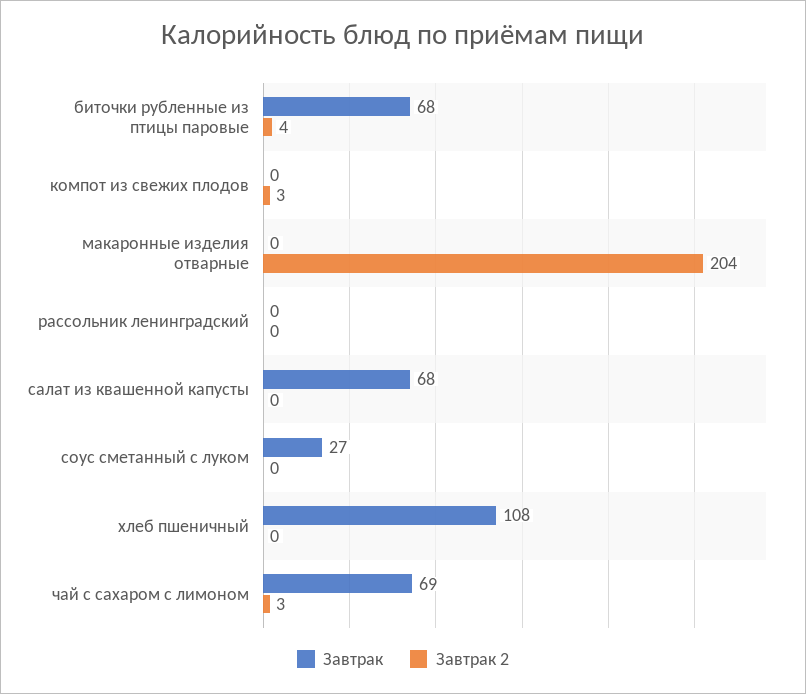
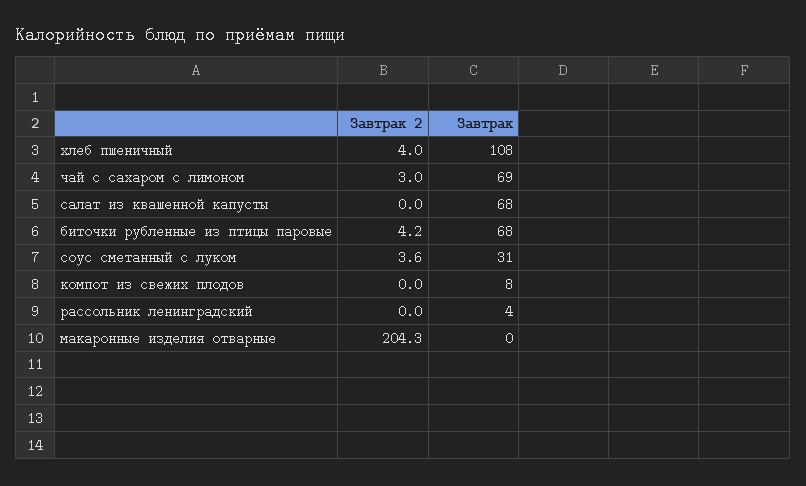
  {
    "Завтрак": {
      "биточки рубленные из птицы паровые": 68,
-     "компот из свежих плодов": 0,
+     "компот из свежих плодов": 8,
      "макаронные изделия отварные": 0,
-     "рассольник ленинградский": 0,
+     "рассольник ленинградский": 4,
      "салат из квашенной капусты": 68,
-     "соус сметанный с луком": 27,
+     "соус сметанный с луком": 31,
      "хлеб пшеничный": 108,
      "чай с сахаром с лимоном": 69
    },
    "Завтрак 2": {
      "биточки рубленные из птицы паровые": 4.2,
-     "компот из свежих плодов": 3,
+     "компот из свежих плодов": 0,
      "макаронные изделия отварные": 204.3,
      "рассольник ленинградский": 0,
      "салат из квашенной капусты": 0,
-     "соус сметанный с луком": 0,
+     "соус сметанный с луком": 3.6,
-     "хлеб пшеничный": 0,
+     "хлеб пшеничный": 4,
      "чай с сахаром с лимоном": 3
    }
  }

